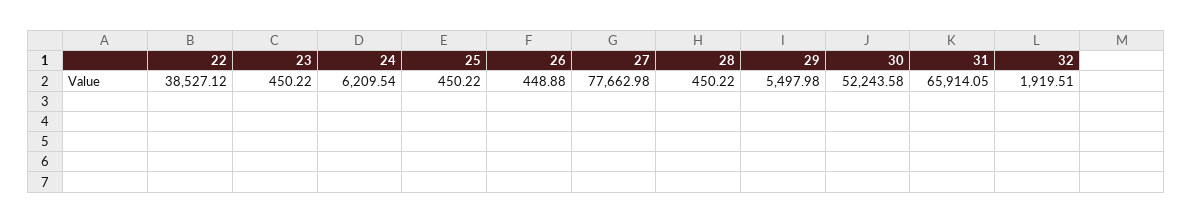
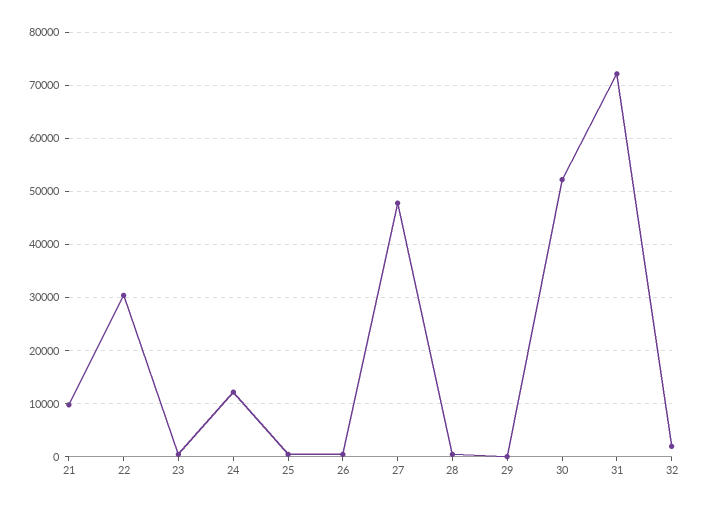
  {
-   "22": 38527.12,
+   "22": 30000,
    "23": 450.22,
-   "24": 6209.54,
+   "24": 12000,
    "25": 450.22,
    "26": 448.88,
-   "27": 77662.98,
+   "27": 48000,
    "28": 450.22,
-   "29": 5497.98,
+   "29": 0,
    "30": 52243.58,
-   "31": 65914.05,
+   "31": 72000,
-   "32": 1919.51
+   "32": 1919.51,
+   "21": 10000
  }

